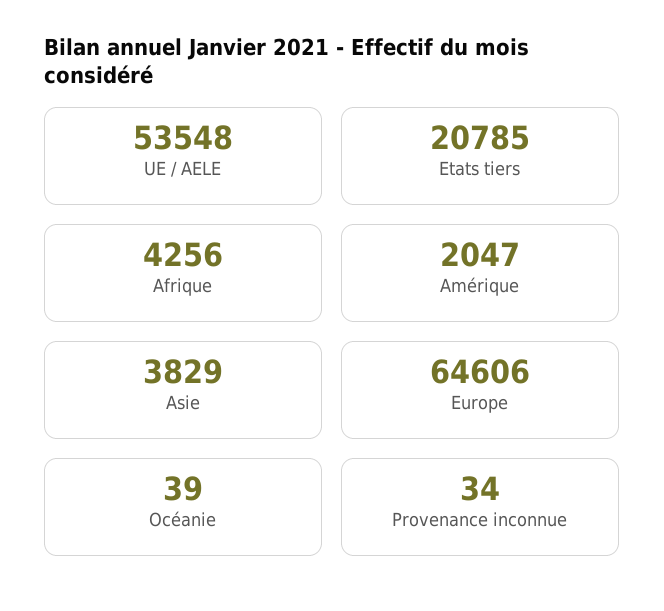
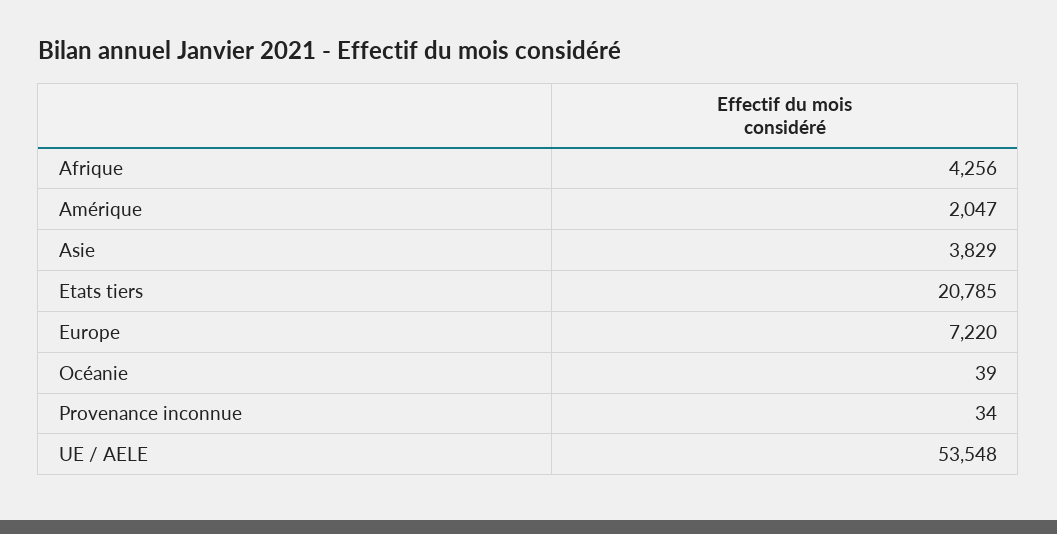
  {
    "UE / AELE": 53548,
    "Etats tiers": 20785,
    "Afrique": 4256,
    "Amérique": 2047,
    "Asie": 3829,
-   "Europe": 64606,
+   "Europe": 7220,
    "Océanie": 39,
    "Provenance inconnue": 34
  }

